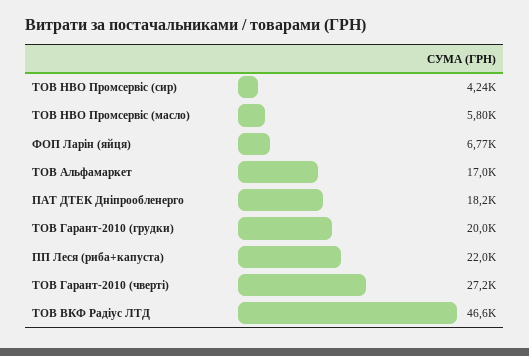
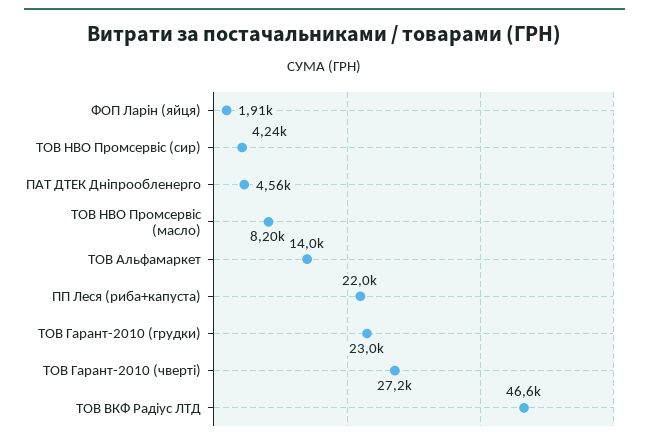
  {
    "ТОВ НВО Промсервіс (сир)": 4240,
-   "ТОВ НВО Промсервіс (масло)": 5800,
+   "ТОВ НВО Промсервіс (масло)": 8200,
-   "ФОП Ларін (яйця)": 6770,
+   "ФОП Ларін (яйця)": 1910,
-   "ТОВ Альфамаркет": 17000,
+   "ТОВ Альфамаркет": 14000,
-   "ПАТ ДТЕК Дніпрообленерго": 18200,
+   "ПАТ ДТЕК Дніпрообленерго": 4560,
-   "ТОВ Гарант-2010 (грудки)": 20000,
+   "ТОВ Гарант-2010 (грудки)": 23000,
    "ПП Леся (риба+капуста)": 22000,
    "ТОВ Гарант-2010 (чверті)": 27200,
    "ТОВ ВКФ Радіус ЛТД": 46600
  }

